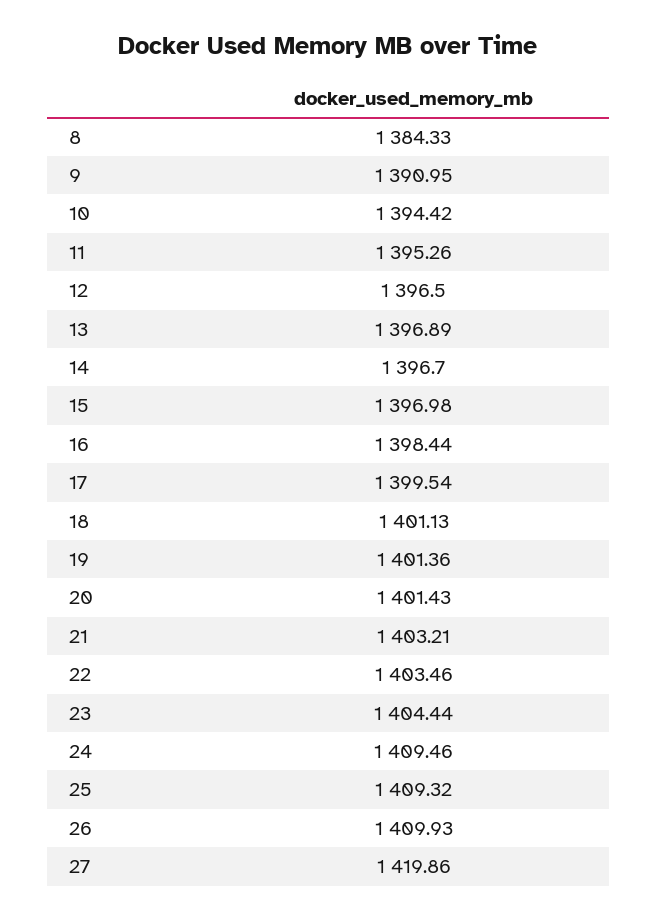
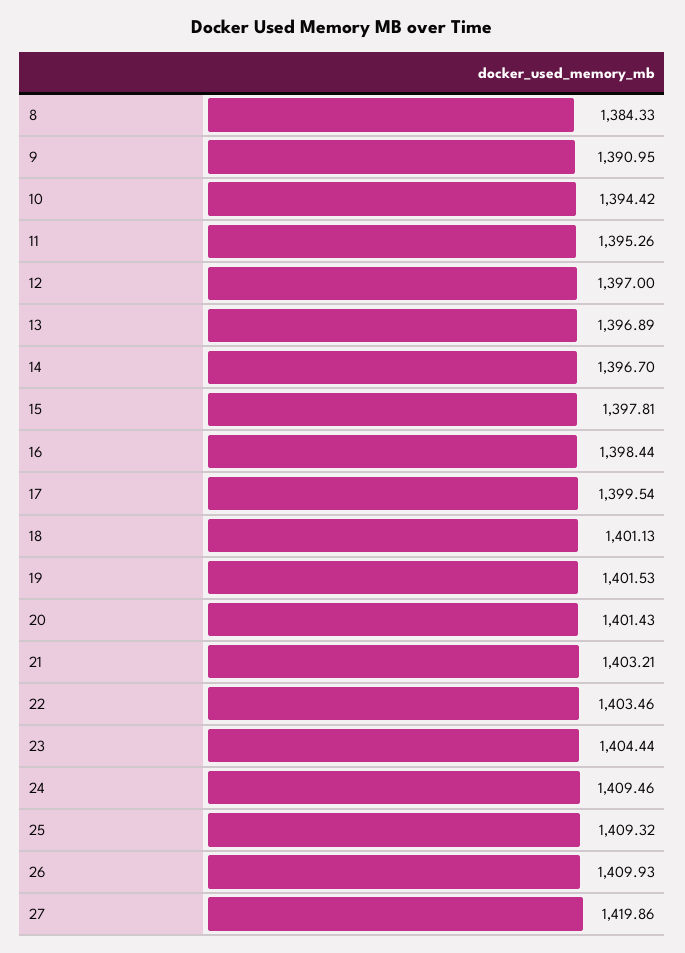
  {
    "8": 1384.33,
    "9": 1390.95,
    "10": 1394.42,
    "11": 1395.26,
-   "12": 1396.5,
+   "12": 1397,
    "13": 1396.89,
    "14": 1396.7,
-   "15": 1396.98,
+   "15": 1397.81,
    "16": 1398.44,
    "17": 1399.54,
    "18": 1401.13,
-   "19": 1401.36,
+   "19": 1401.53,
    "20": 1401.43,
    "21": 1403.21,
    "22": 1403.46,
    "23": 1404.44,
    "24": 1409.46,
    "25": 1409.32,
    "26": 1409.93,
    "27": 1419.86
  }

